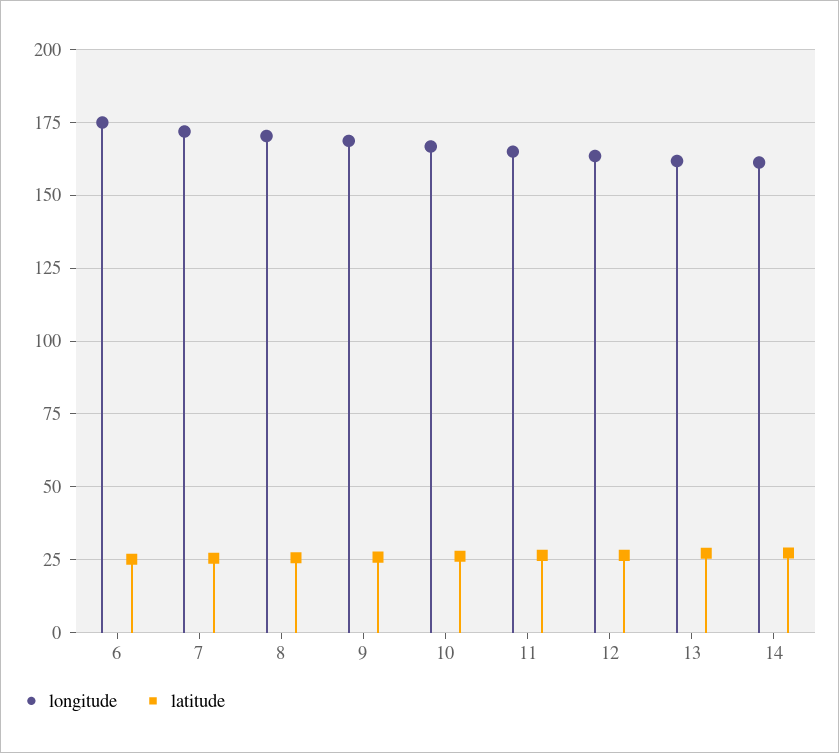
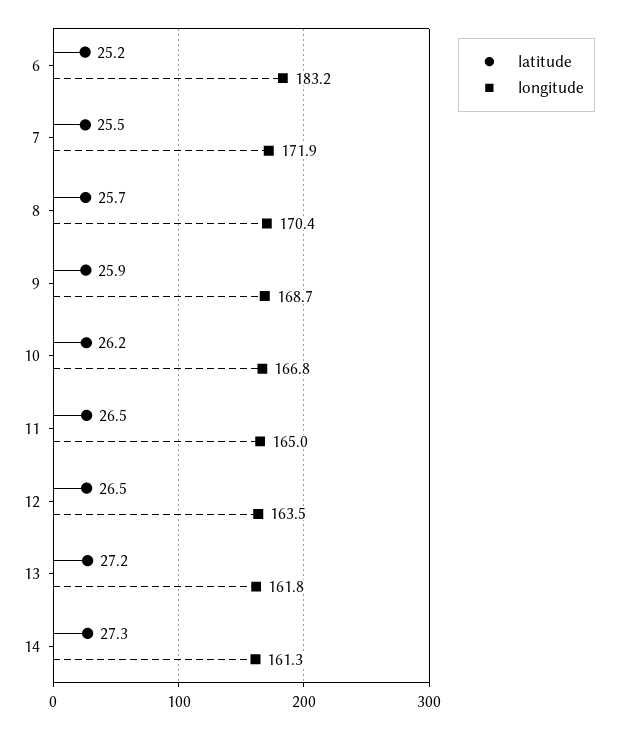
  {
    "longitude": {
-     "6": 175,
+     "6": 183.2,
      "7": 171.9,
      "8": 170.4,
      "9": 168.7,
      "10": 166.8,
      "11": 165,
      "12": 163.5,
      "13": 161.8,
      "14": 161.3
    },
    "latitude": {
      "6": 25.2,
      "7": 25.5,
      "8": 25.7,
      "9": 25.9,
      "10": 26.2,
      "11": 26.5,
      "12": 26.5,
      "13": 27.2,
      "14": 27.3
    }
  }

